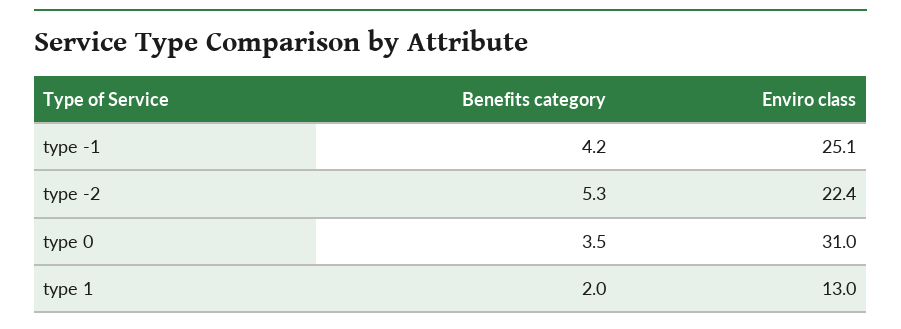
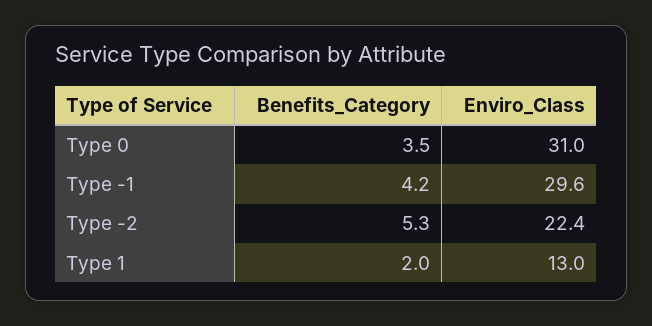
  {
    "Benefits category": {
      "type -1": 4.2,
      "type -2": 5.3,
      "type 0": 3.5,
      "type 1": 2
    },
    "Enviro class": {
-     "type -1": 25.1,
+     "type -1": 29.6,
      "type -2": 22.4,
      "type 0": 31,
      "type 1": 13
    }
  }

